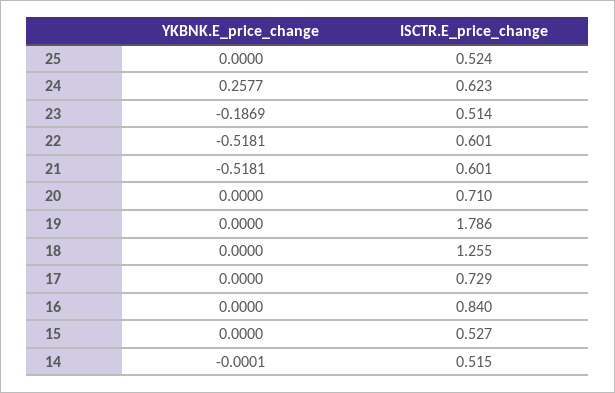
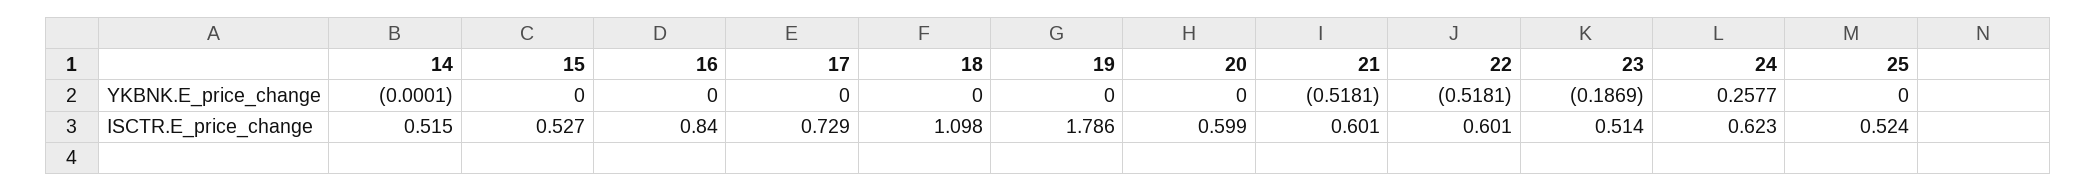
  {
    "YKBNK.E_price_change": {
      "25": 0,
      "24": 0.2577,
      "23": -0.1869,
      "22": -0.5181,
      "21": -0.5181,
      "20": 0,
      "19": 0,
      "18": 0,
      "17": 0,
      "16": 0,
      "15": 0,
      "14": -0.0001
    },
    "ISCTR.E_price_change": {
      "25": 0.524,
      "24": 0.623,
      "23": 0.514,
      "22": 0.601,
      "21": 0.601,
-     "20": 0.71,
+     "20": 0.599,
      "19": 1.786,
-     "18": 1.255,
+     "18": 1.098,
      "17": 0.729,
      "16": 0.84,
      "15": 0.527,
      "14": 0.515
    }
  }

